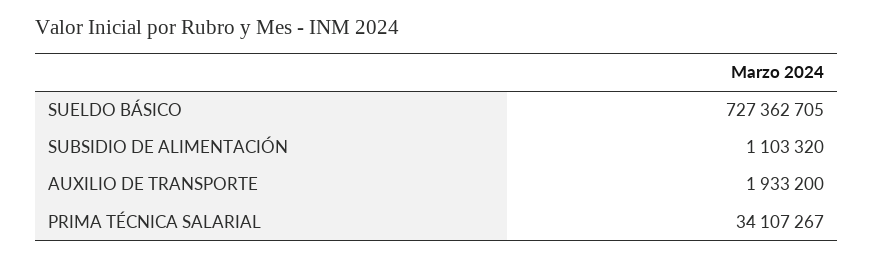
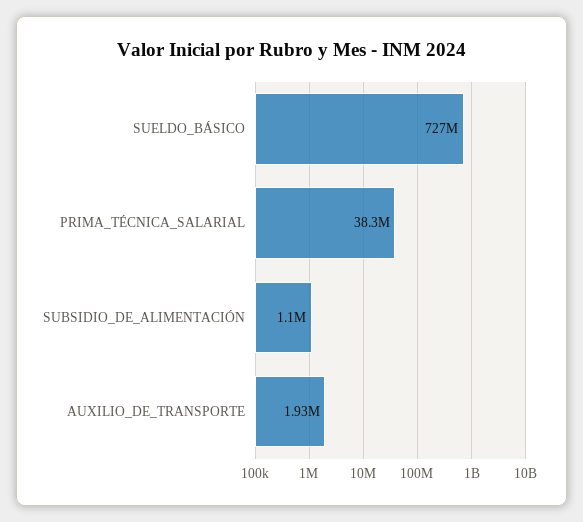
  {
    "SUELDO BÁSICO": 727362705,
    "SUBSIDIO DE ALIMENTACIÓN": 1103320,
    "AUXILIO DE TRANSPORTE": 1933200,
-   "PRIMA TÉCNICA SALARIAL": 34107267
+   "PRIMA TÉCNICA SALARIAL": 38300000
  }

